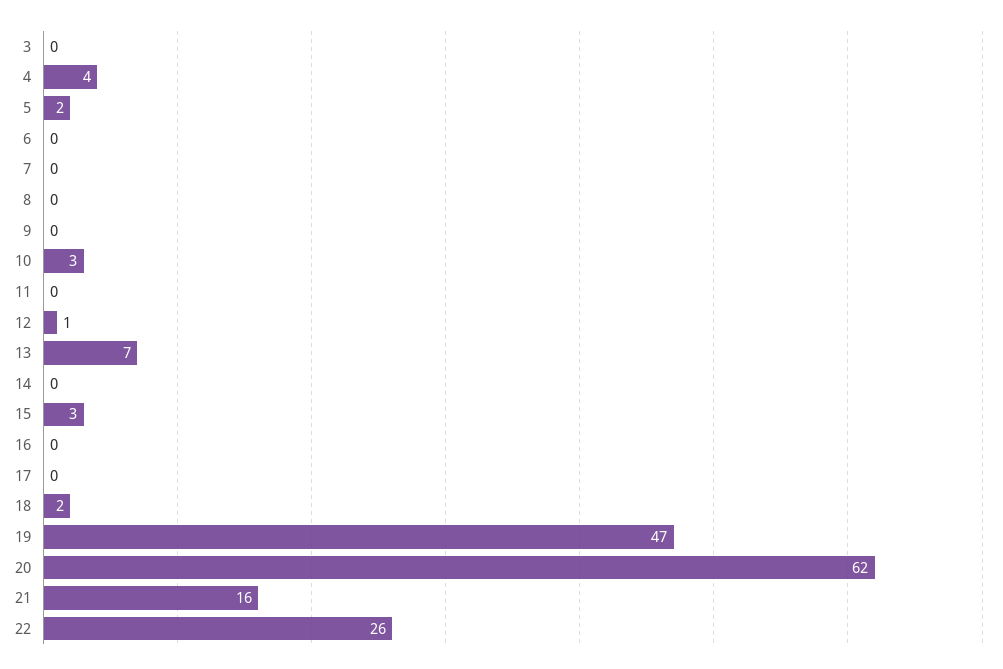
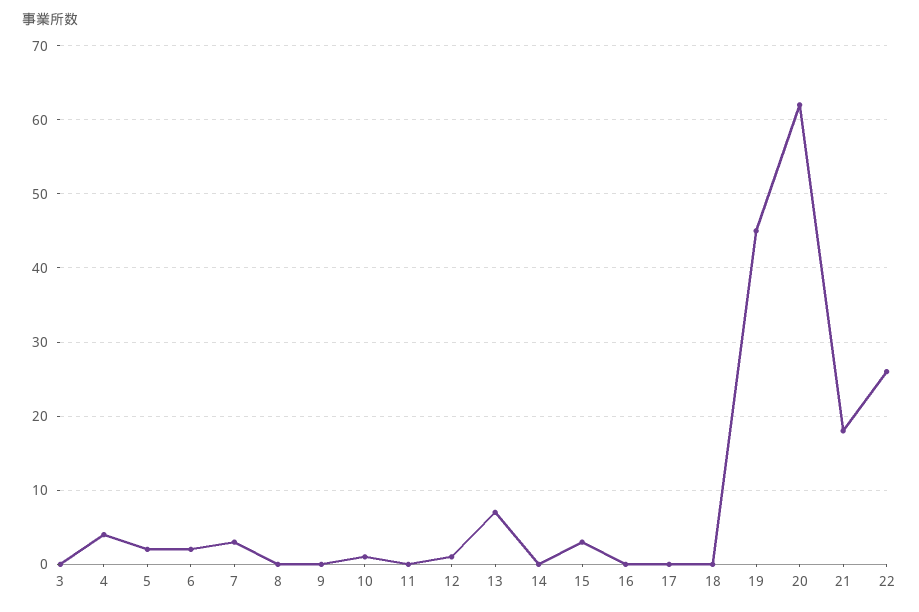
  {
    "3": 0,
    "4": 4,
    "5": 2,
-   "6": 0,
+   "6": 2,
-   "7": 0,
+   "7": 3,
    "8": 0,
    "9": 0,
-   "10": 3,
+   "10": 1,
    "11": 0,
    "12": 1,
    "13": 7,
    "14": 0,
    "15": 3,
    "16": 0,
    "17": 0,
-   "18": 2,
+   "18": 0,
-   "19": 47,
+   "19": 45,
    "20": 62,
-   "21": 16,
+   "21": 18,
    "22": 26
  }

